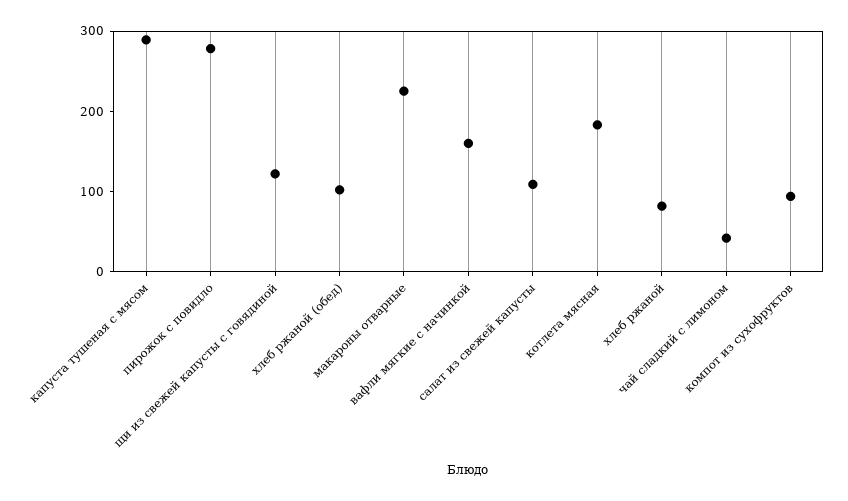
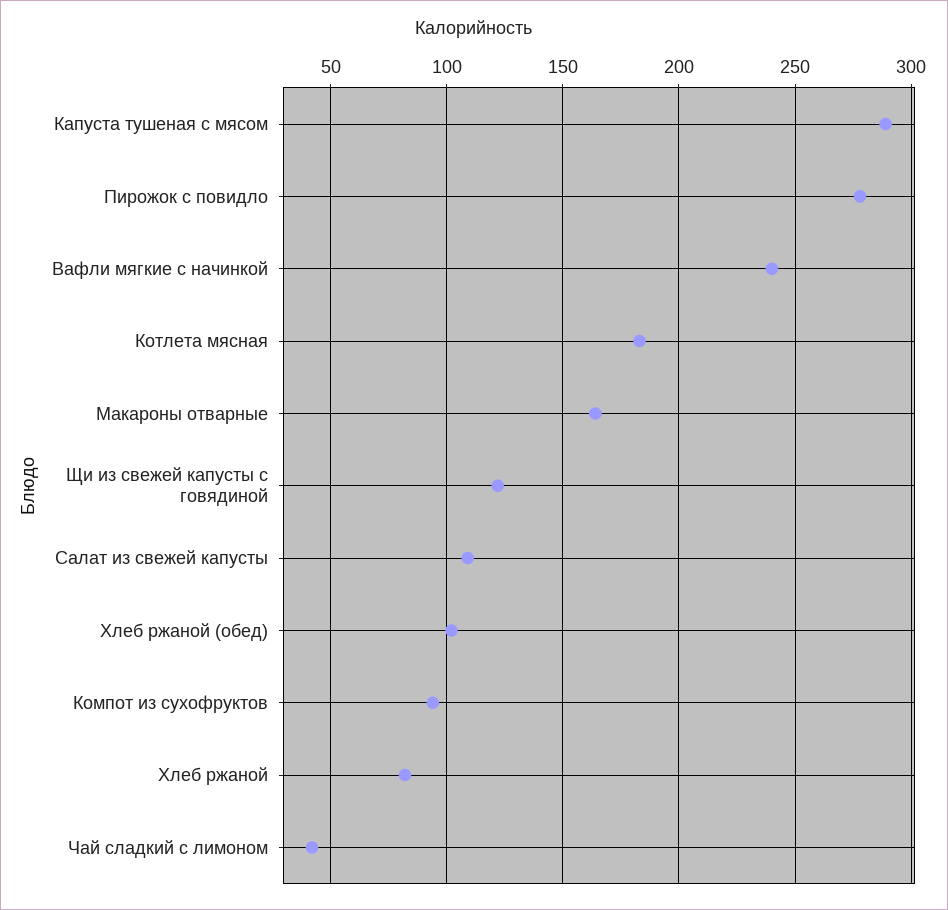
  {
    "капуста тушеная с мясом": 290,
    "пирожок с повидло": 280,
    "щи из свежей капусты с говядиной": 120,
    "хлеб ржаной (обед)": 100,
-   "макароны отварные": 220,
+   "макароны отварные": 165,
-   "вафли мягкие с начинкой": 160,
+   "вафли мягкие с начинкой": 240,
    "салат из свежей капусты": 110,
    "котлета мясная": 185,
    "хлеб ржаной": 80,
    "чай сладкий с лимоном": 40,
    "компот из сухофруктов": 95
  }

